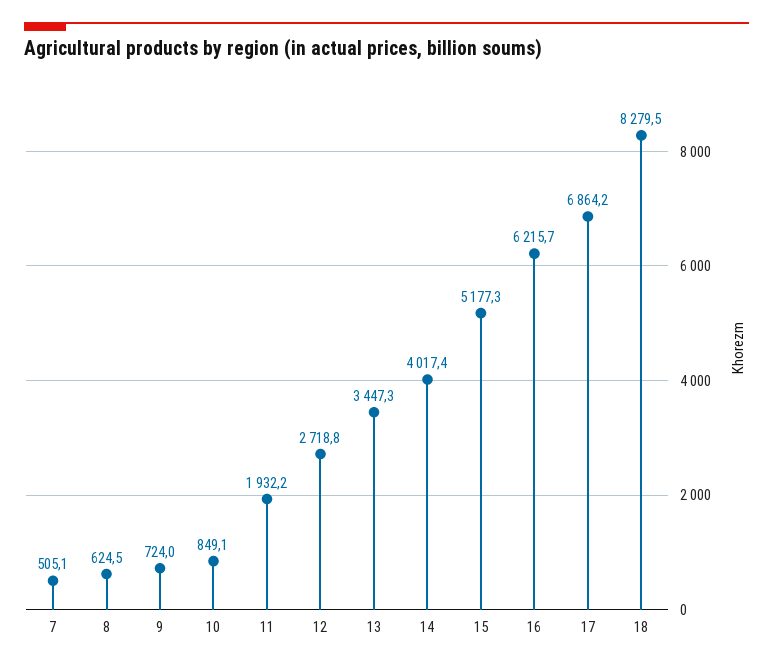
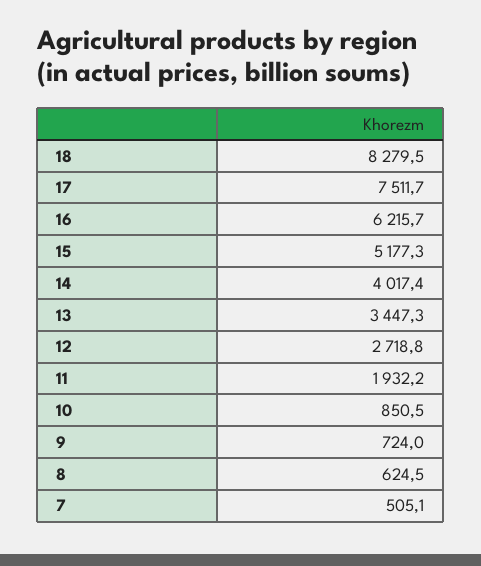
  {
    "7": 505.1,
    "8": 624.5,
    "9": 724,
-   "10": 849.1,
+   "10": 850.5,
    "11": 1932.2,
    "12": 2718.8,
    "13": 3447.3,
    "14": 4017.4,
    "15": 5177.3,
    "16": 6215.7,
-   "17": 6864.2,
+   "17": 7511.7,
    "18": 8279.5
  }

